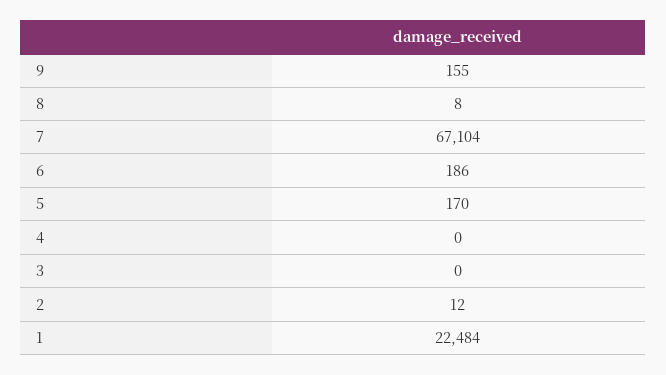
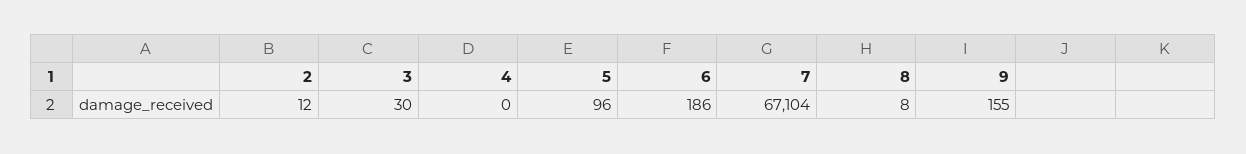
  {
    "9": 155,
    "8": 8,
    "7": 67104,
    "6": 186,
-   "5": 170,
+   "5": 96,
    "4": 0,
-   "3": 0,
+   "3": 30,
-   "2": 12,
+   "2": 12
-   "1": 22484
  }

